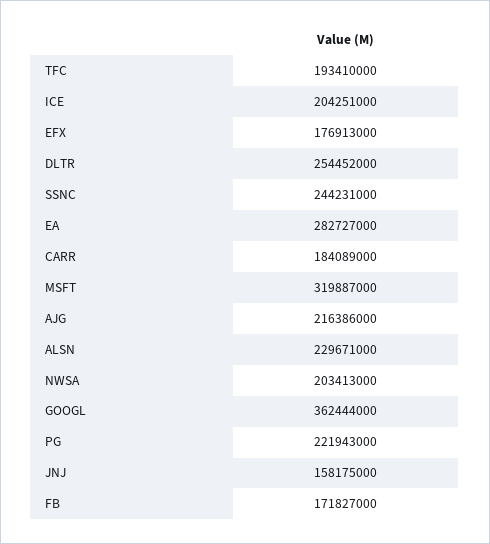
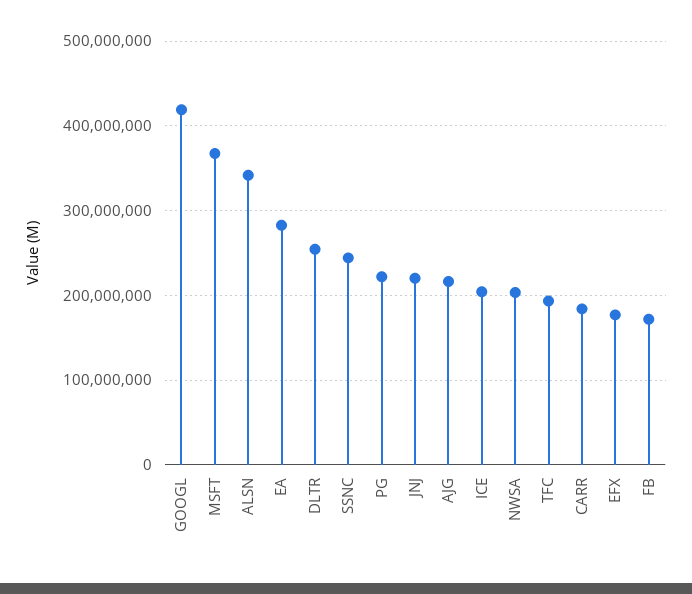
  {
    "TFC": 193410000,
    "ICE": 204251000,
    "EFX": 176913000,
    "DLTR": 254452000,
    "SSNC": 244231000,
    "EA": 282727000,
    "CARR": 184089000,
-   "MSFT": 319887000,
+   "MSFT": 370000000,
    "AJG": 216386000,
-   "ALSN": 229671000,
+   "ALSN": 340000000,
    "NWSA": 203413000,
-   "GOOGL": 362444000,
+   "GOOGL": 420000000,
    "PG": 221943000,
-   "JNJ": 158175000,
+   "JNJ": 220000000,
    "FB": 171827000
  }

